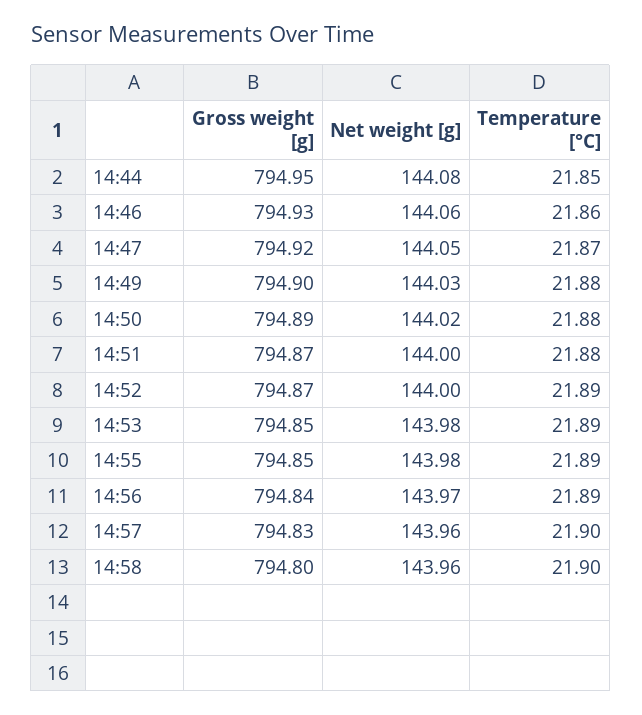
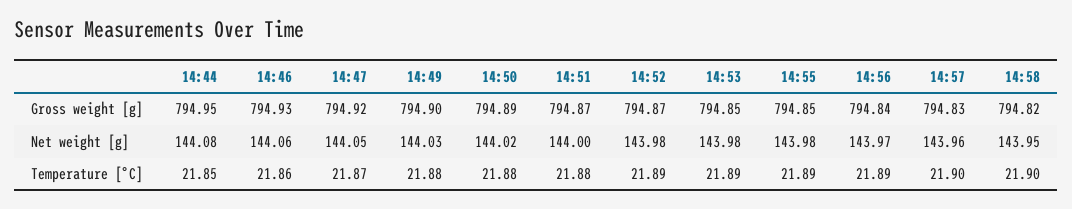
  {
    "Gross weight [g]": {
      "14:44": 794.95,
      "14:46": 794.93,
      "14:47": 794.92,
      "14:49": 794.9,
      "14:50": 794.89,
      "14:51": 794.87,
      "14:52": 794.87,
      "14:53": 794.85,
      "14:55": 794.85,
      "14:56": 794.84,
      "14:57": 794.83,
-     "14:58": 794.8
+     "14:58": 794.82
    },
    "Net weight [g]": {
      "14:44": 144.08,
      "14:46": 144.06,
      "14:47": 144.05,
      "14:49": 144.03,
      "14:50": 144.02,
      "14:51": 144,
-     "14:52": 144,
+     "14:52": 143.98,
      "14:53": 143.98,
      "14:55": 143.98,
      "14:56": 143.97,
      "14:57": 143.96,
-     "14:58": 143.96
+     "14:58": 143.95
    },
    "Temperature [°C]": {
      "14:44": 21.85,
      "14:46": 21.86,
      "14:47": 21.87,
      "14:49": 21.88,
      "14:50": 21.88,
      "14:51": 21.88,
      "14:52": 21.89,
      "14:53": 21.89,
      "14:55": 21.89,
      "14:56": 21.89,
      "14:57": 21.9,
      "14:58": 21.9
    }
  }

